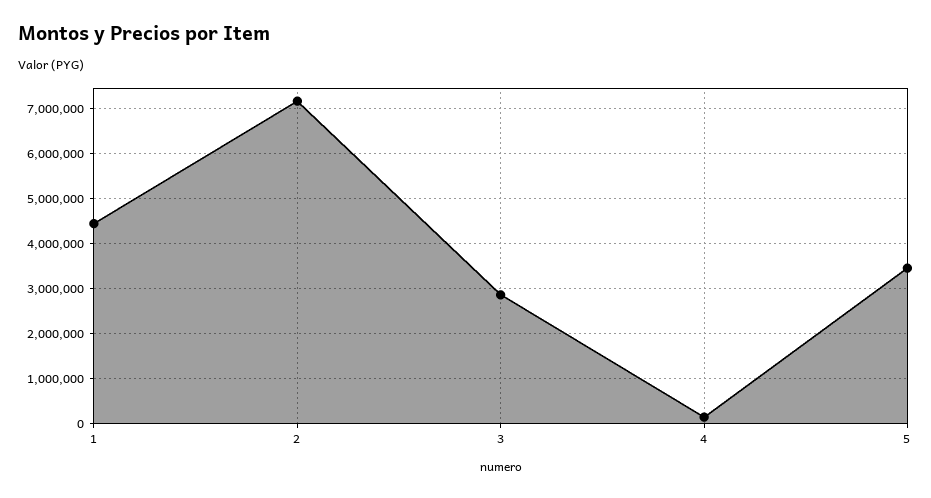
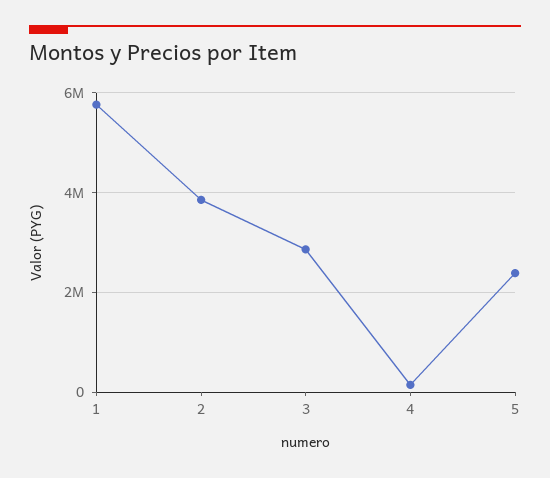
  {
-   "1": 4400000,
+   "1": 5800000,
-   "2": 7200000,
+   "2": 3800000,
    "3": 2800000,
    "4": 200000,
-   "5": 3400000
+   "5": 2400000
  }

